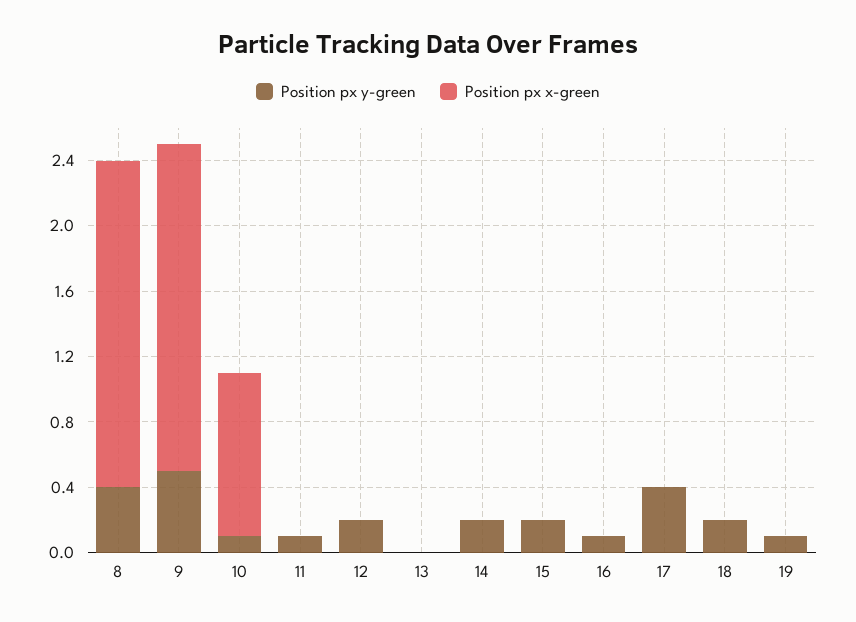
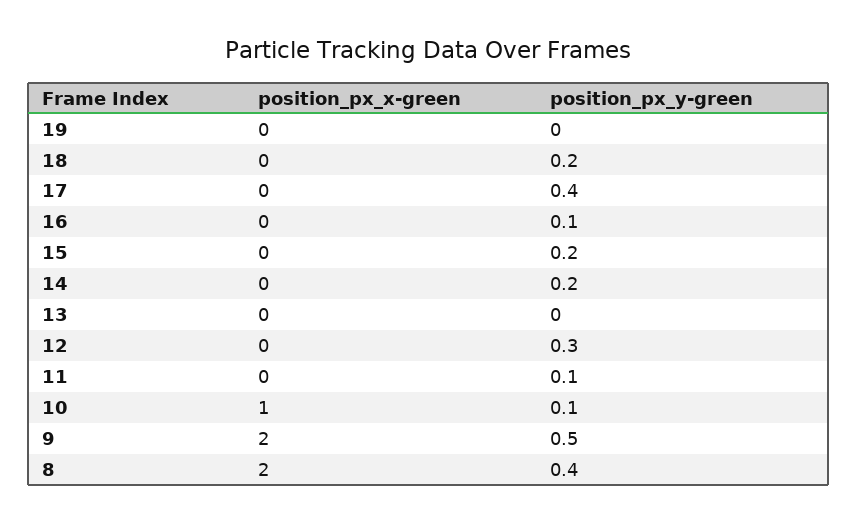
  {
    "Position px y-green": {
      "8": 0.4,
      "9": 0.5,
      "10": 0.1,
      "11": 0.1,
-     "12": 0.2,
+     "12": 0.3,
      "13": 0,
      "14": 0.2,
      "15": 0.2,
      "16": 0.1,
      "17": 0.4,
      "18": 0.2,
-     "19": 0.1
+     "19": 0
    },
    "Position px x-green": {
      "8": 2,
      "9": 2,
      "10": 1,
      "11": 0,
      "12": 0,
      "13": 0,
      "14": 0,
      "15": 0,
      "16": 0,
      "17": 0,
      "18": 0,
      "19": 0
    }
  }

